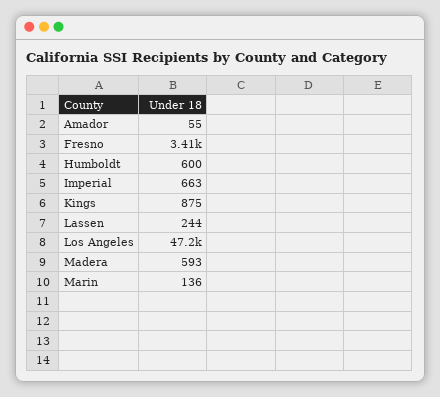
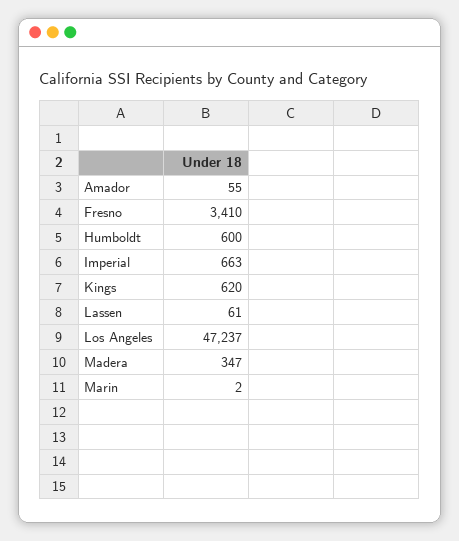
  {
    "Amador": 55,
    "Fresno": 3410,
    "Humboldt": 600,
    "Imperial": 663,
-   "Kings": 875,
+   "Kings": 620,
-   "Lassen": 244,
+   "Lassen": 61,
    "Los Angeles": 47237,
-   "Madera": 593,
+   "Madera": 347,
-   "Marin": 136
+   "Marin": 2
  }

